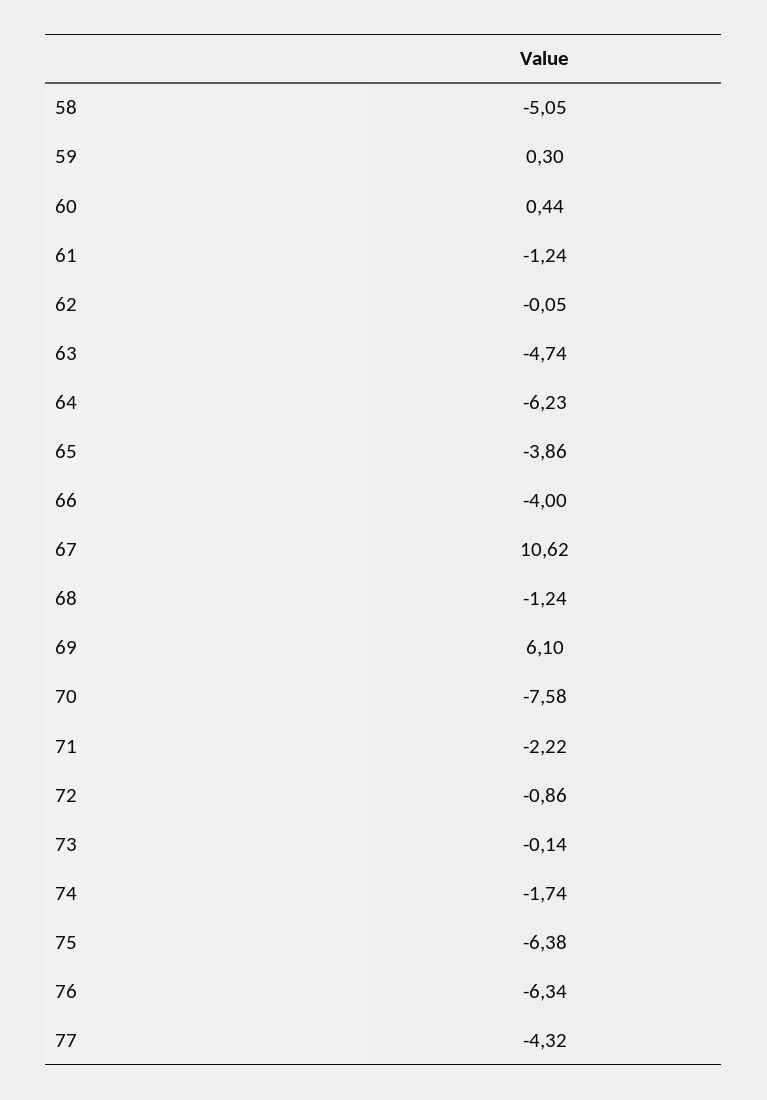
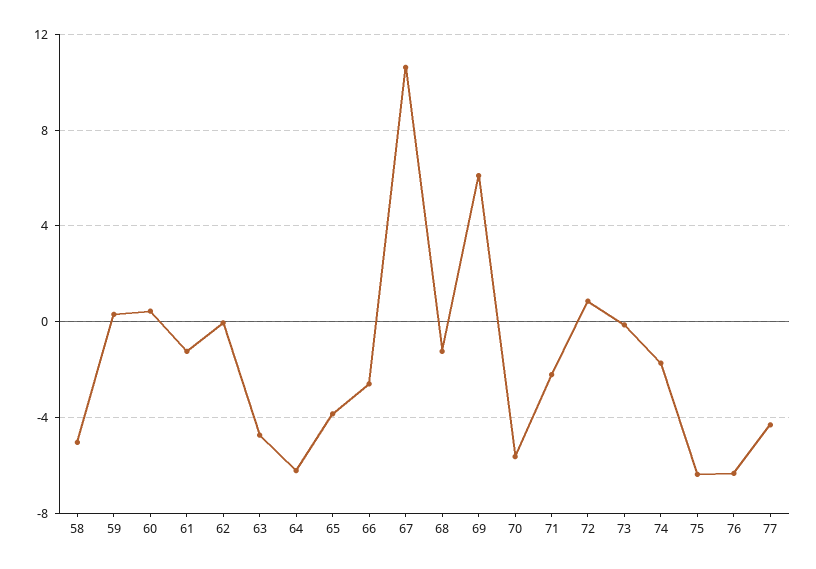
  {
    "58": -5.05,
    "59": 0.3,
    "60": 0.44,
    "61": -1.24,
    "62": -0.05,
    "63": -4.74,
    "64": -6.23,
    "65": -3.86,
-   "66": -4,
+   "66": -2.5,
    "67": 10.62,
    "68": -1.24,
    "69": 6.1,
-   "70": -7.58,
+   "70": -5.5,
    "71": -2.22,
-   "72": -0.86,
+   "72": 1,
    "73": -0.14,
    "74": -1.74,
    "75": -6.38,
    "76": -6.34,
    "77": -4.32
  }

